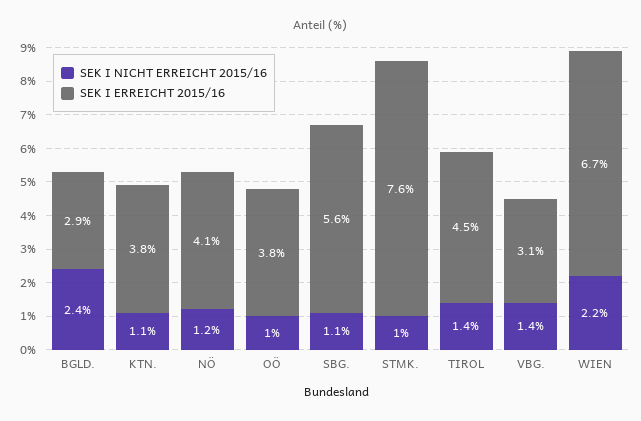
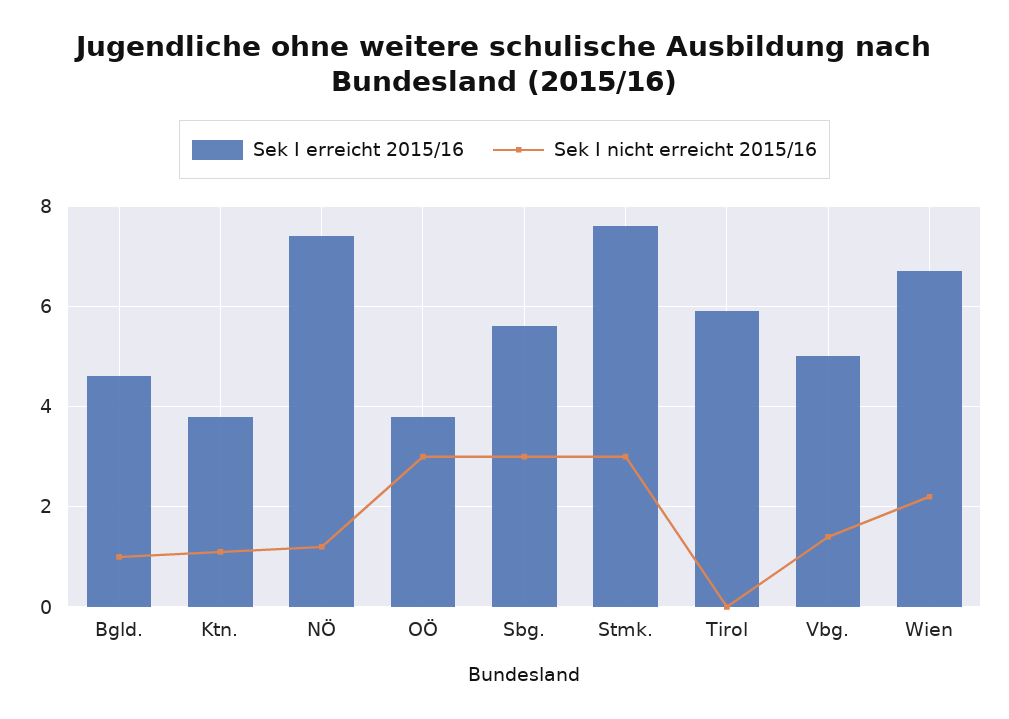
  {
    "SEK I NICHT ERREICHT 2015/16": {
-     "BGLD.": 2.4,
+     "BGLD.": 1,
      "KTN.": 1.1,
      "NÖ": 1.2,
-     "OÖ": 1,
+     "OÖ": 3,
-     "SBG.": 1.1,
+     "SBG.": 3,
-     "STMK.": 1,
+     "STMK.": 3,
-     "TIROL": 1.4,
+     "TIROL": 0,
      "VBG.": 1.4,
      "WIEN": 2.2
    },
    "SEK I ERREICHT 2015/16": {
-     "BGLD.": 2.9,
+     "BGLD.": 4.5,
      "KTN.": 3.8,
-     "NÖ": 4.1,
+     "NÖ": 7.5,
      "OÖ": 3.8,
      "SBG.": 5.6,
      "STMK.": 7.6,
-     "TIROL": 4.5,
+     "TIROL": 6,
-     "VBG.": 3.1,
+     "VBG.": 5,
      "WIEN": 6.7
    }
  }

